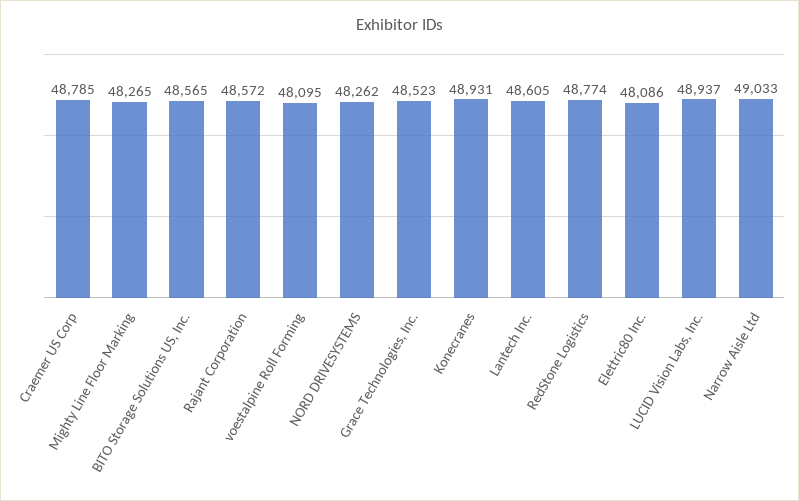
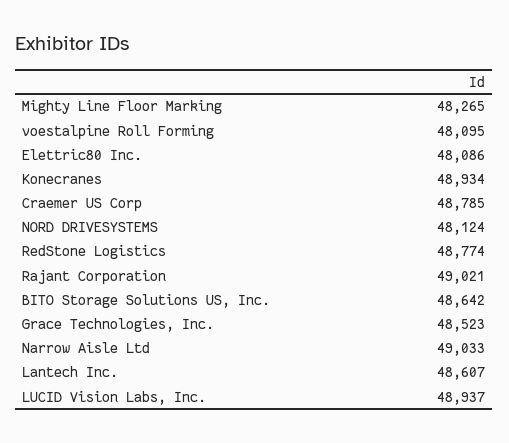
  {
    "Craemer US Corp": 48785,
    "Mighty Line Floor Marking": 48265,
-   "BITO Storage Solutions US, Inc.": 48565,
+   "BITO Storage Solutions US, Inc.": 48642,
-   "Rajant Corporation": 48572,
+   "Rajant Corporation": 49021,
    "voestalpine Roll Forming": 48095,
-   "NORD DRIVESYSTEMS": 48262,
+   "NORD DRIVESYSTEMS": 48124,
    "Grace Technologies, Inc.": 48523,
-   "Konecranes": 48931,
+   "Konecranes": 48934,
-   "Lantech Inc.": 48605,
+   "Lantech Inc.": 48607,
    "RedStone Logistics": 48774,
    "Elettric80 Inc.": 48086,
    "LUCID Vision Labs, Inc.": 48937,
    "Narrow Aisle Ltd": 49033
  }

